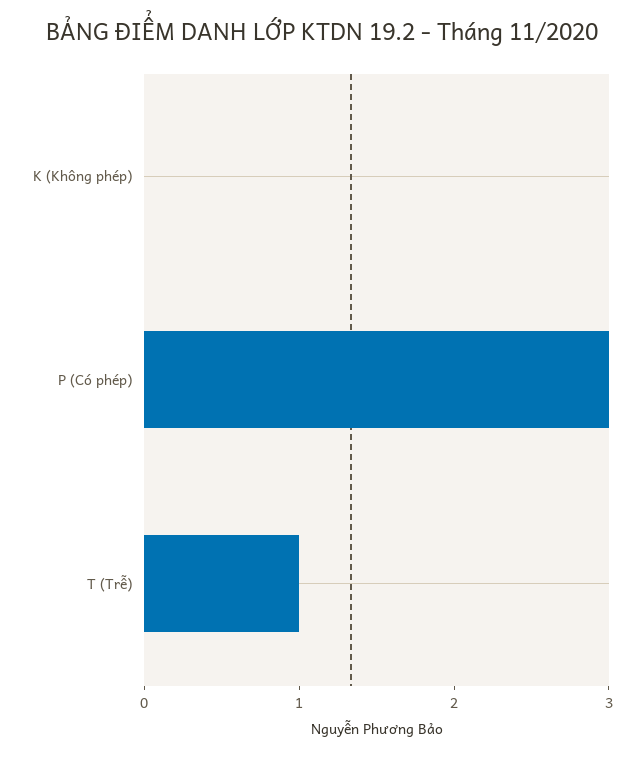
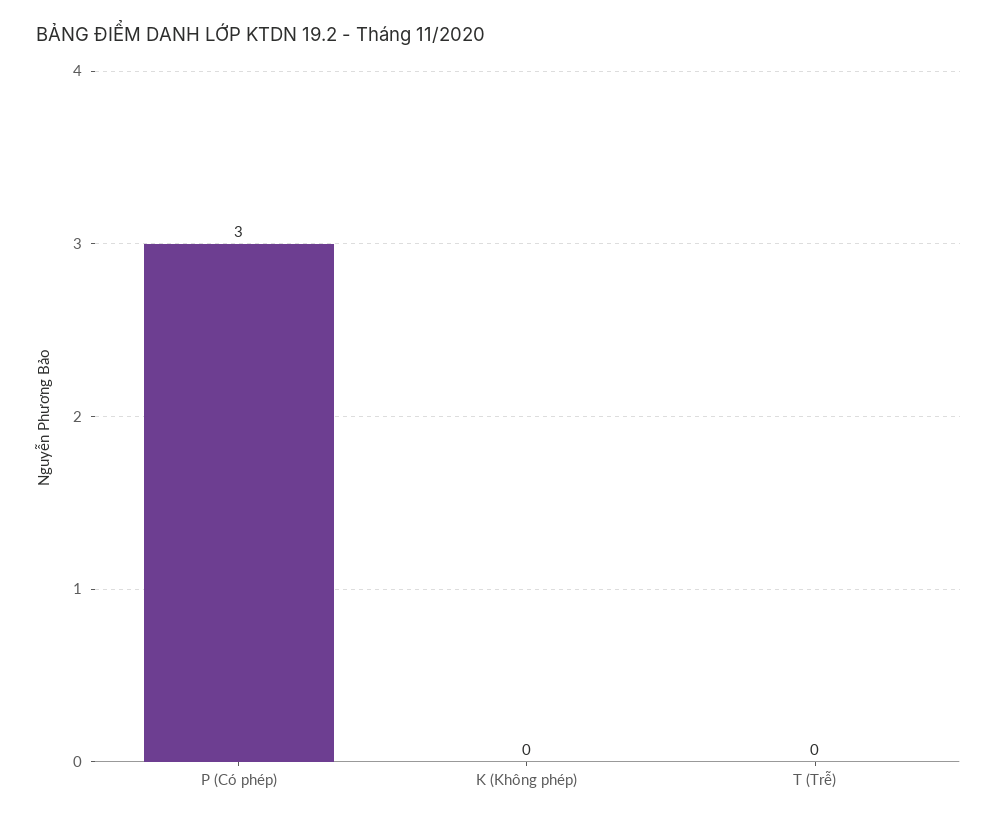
  {
    "K (Không phép)": 0,
    "P (Có phép)": 3,
-   "T (Trễ)": 1
+   "T (Trễ)": 0
  }

